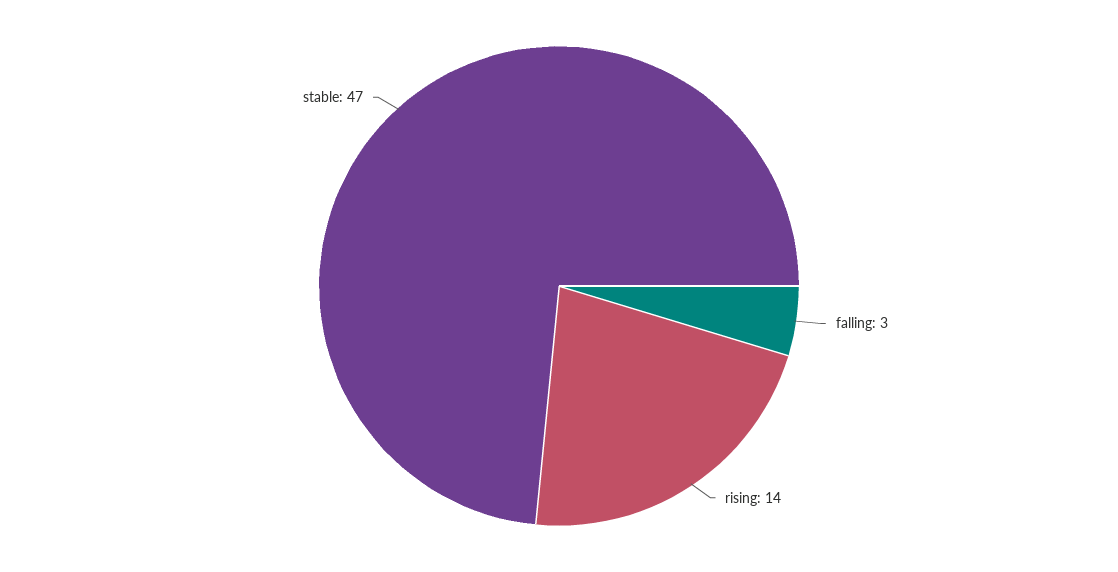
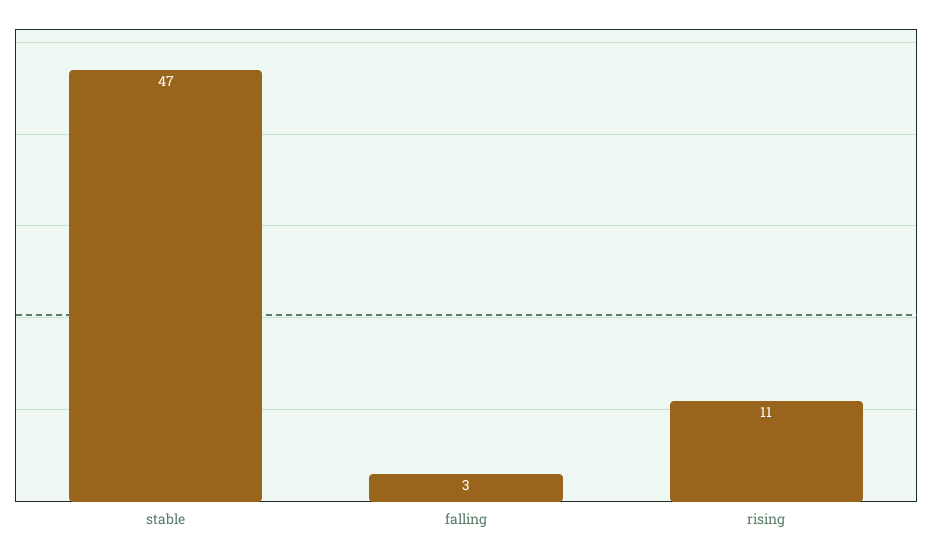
  {
    "falling": 3,
-   "rising": 14,
+   "rising": 11,
    "stable": 47
  }

